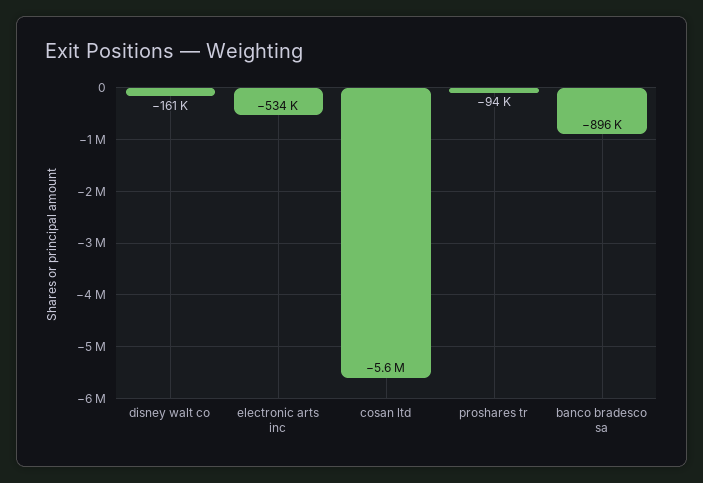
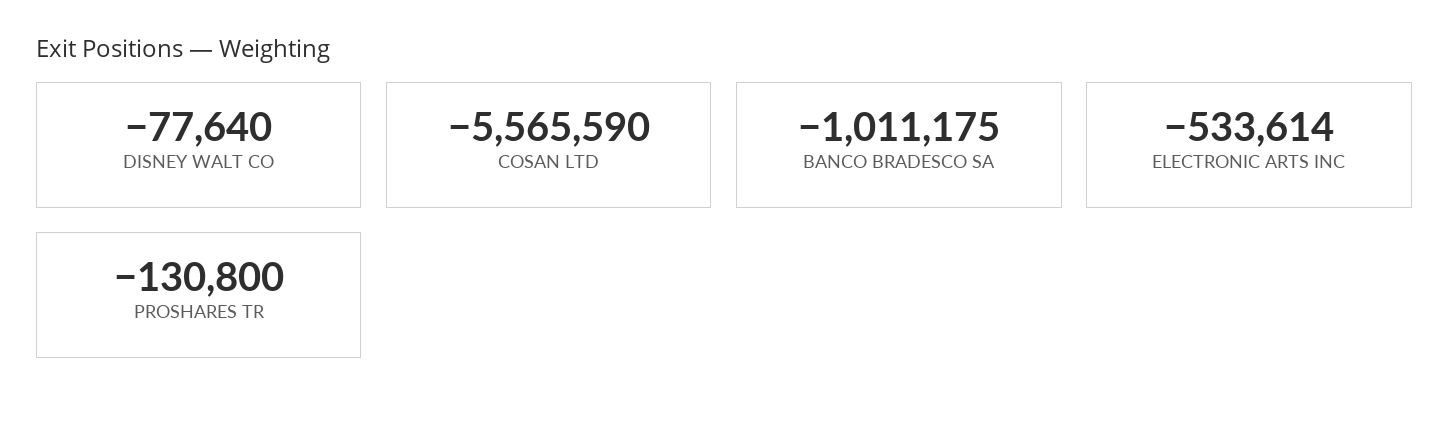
  {
-   "disney walt co": -161000,
+   "disney walt co": -77640,
    "electronic arts inc": -533614,
    "cosan ltd": -5565590,
-   "proshares tr": -94000,
+   "proshares tr": -130800,
-   "banco bradesco sa": -896000
+   "banco bradesco sa": -1011175
  }

